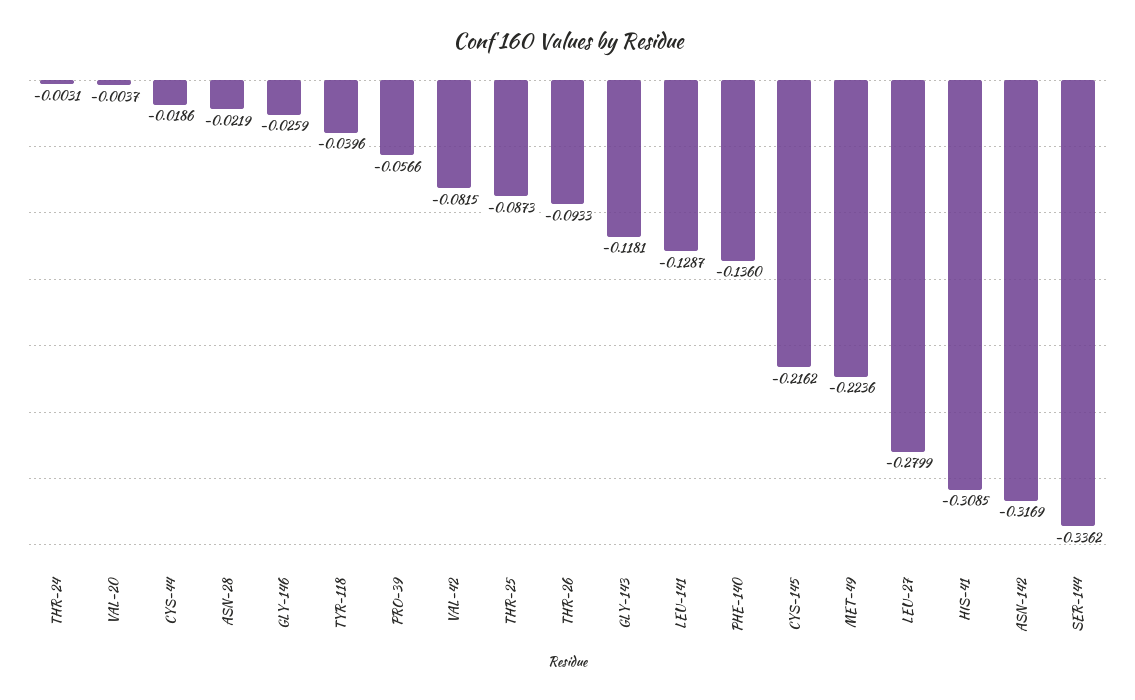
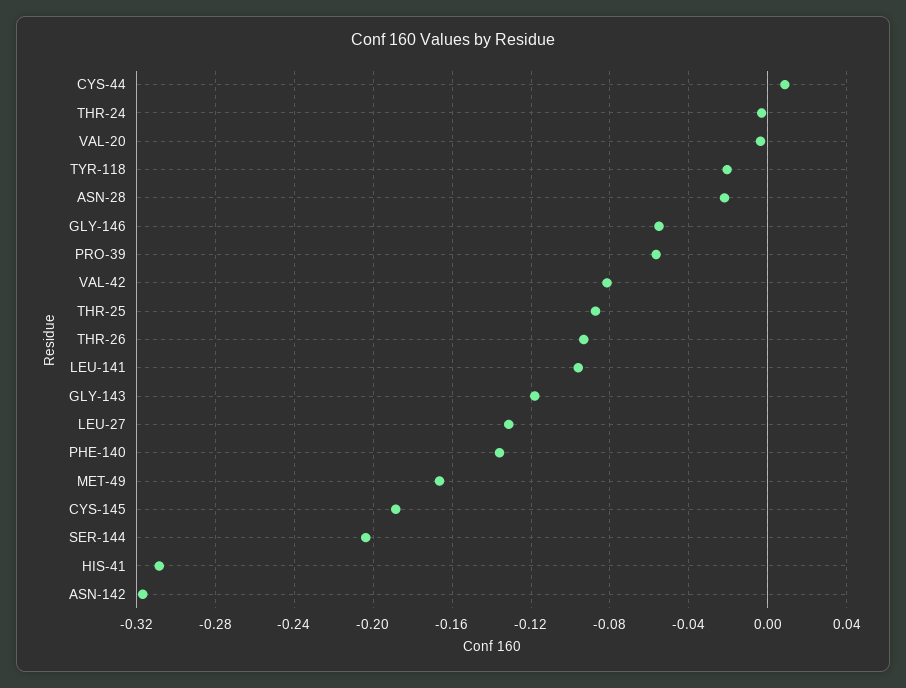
  {
    "THR-24": -0.0031,
    "VAL-20": -0.0037,
-   "CYS-44": -0.0186,
+   "CYS-44": 0.01,
    "ASN-28": -0.0219,
-   "GLY-146": -0.0259,
+   "GLY-146": -0.055,
-   "TYR-118": -0.0396,
+   "TYR-118": -0.02,
    "PRO-39": -0.0566,
    "VAL-42": -0.0815,
    "THR-25": -0.0873,
    "THR-26": -0.0933,
    "GLY-143": -0.1181,
-   "LEU-141": -0.1287,
+   "LEU-141": -0.095,
    "PHE-140": -0.136,
-   "CYS-145": -0.2162,
+   "CYS-145": -0.19,
-   "MET-49": -0.2236,
+   "MET-49": -0.165,
-   "LEU-27": -0.2799,
+   "LEU-27": -0.13,
    "HIS-41": -0.3085,
    "ASN-142": -0.3169,
-   "SER-144": -0.3362
+   "SER-144": -0.205
  }

